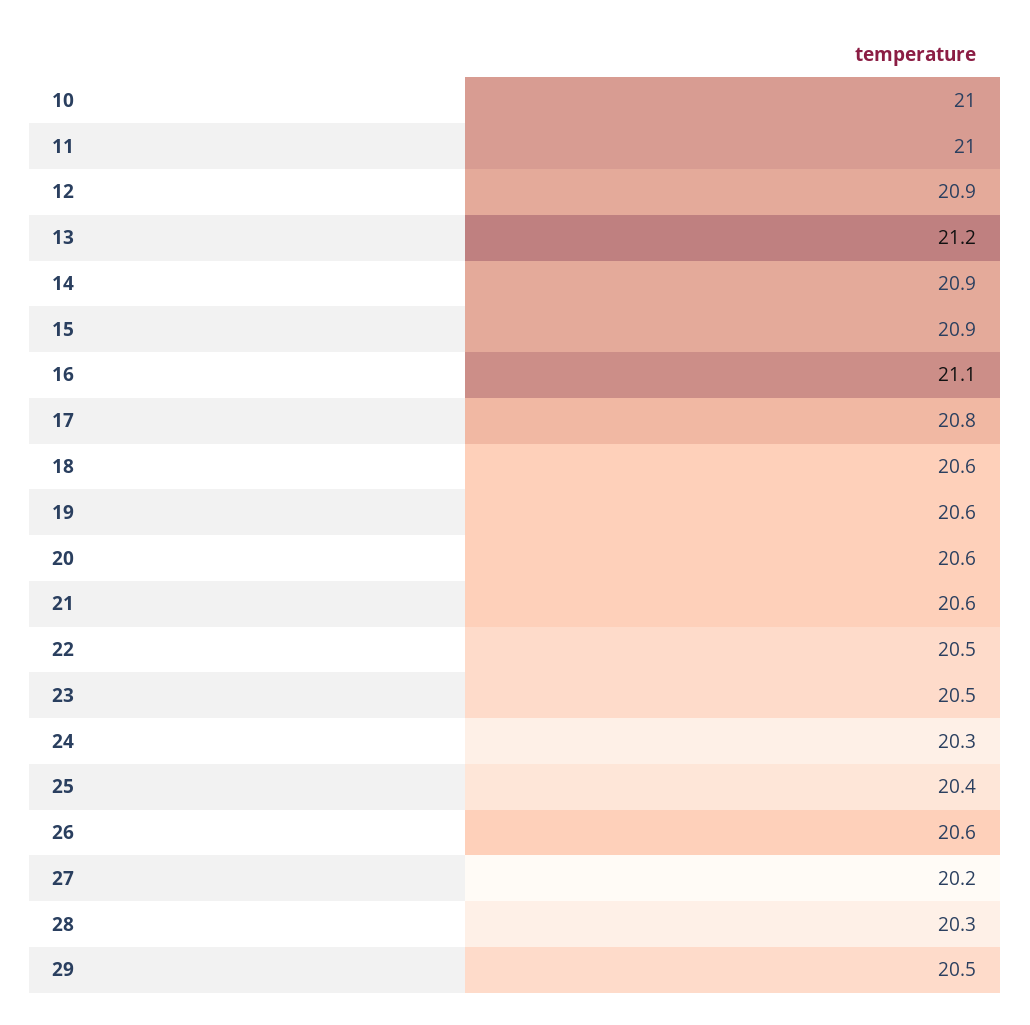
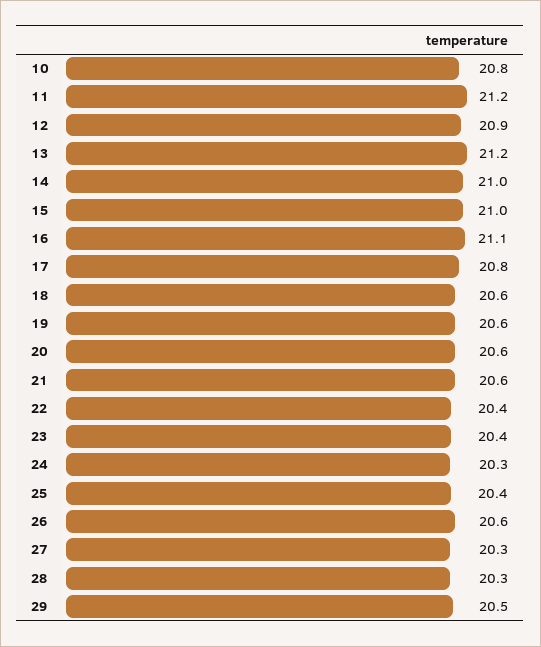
  {
-   "10": 21,
+   "10": 20.8,
-   "11": 21,
+   "11": 21.2,
    "12": 20.9,
    "13": 21.2,
-   "14": 20.9,
+   "14": 21,
-   "15": 20.9,
+   "15": 21,
    "16": 21.1,
    "17": 20.8,
    "18": 20.6,
    "19": 20.6,
    "20": 20.6,
    "21": 20.6,
-   "22": 20.5,
+   "22": 20.4,
-   "23": 20.5,
+   "23": 20.4,
    "24": 20.3,
    "25": 20.4,
    "26": 20.6,
-   "27": 20.2,
+   "27": 20.3,
    "28": 20.3,
    "29": 20.5
  }

